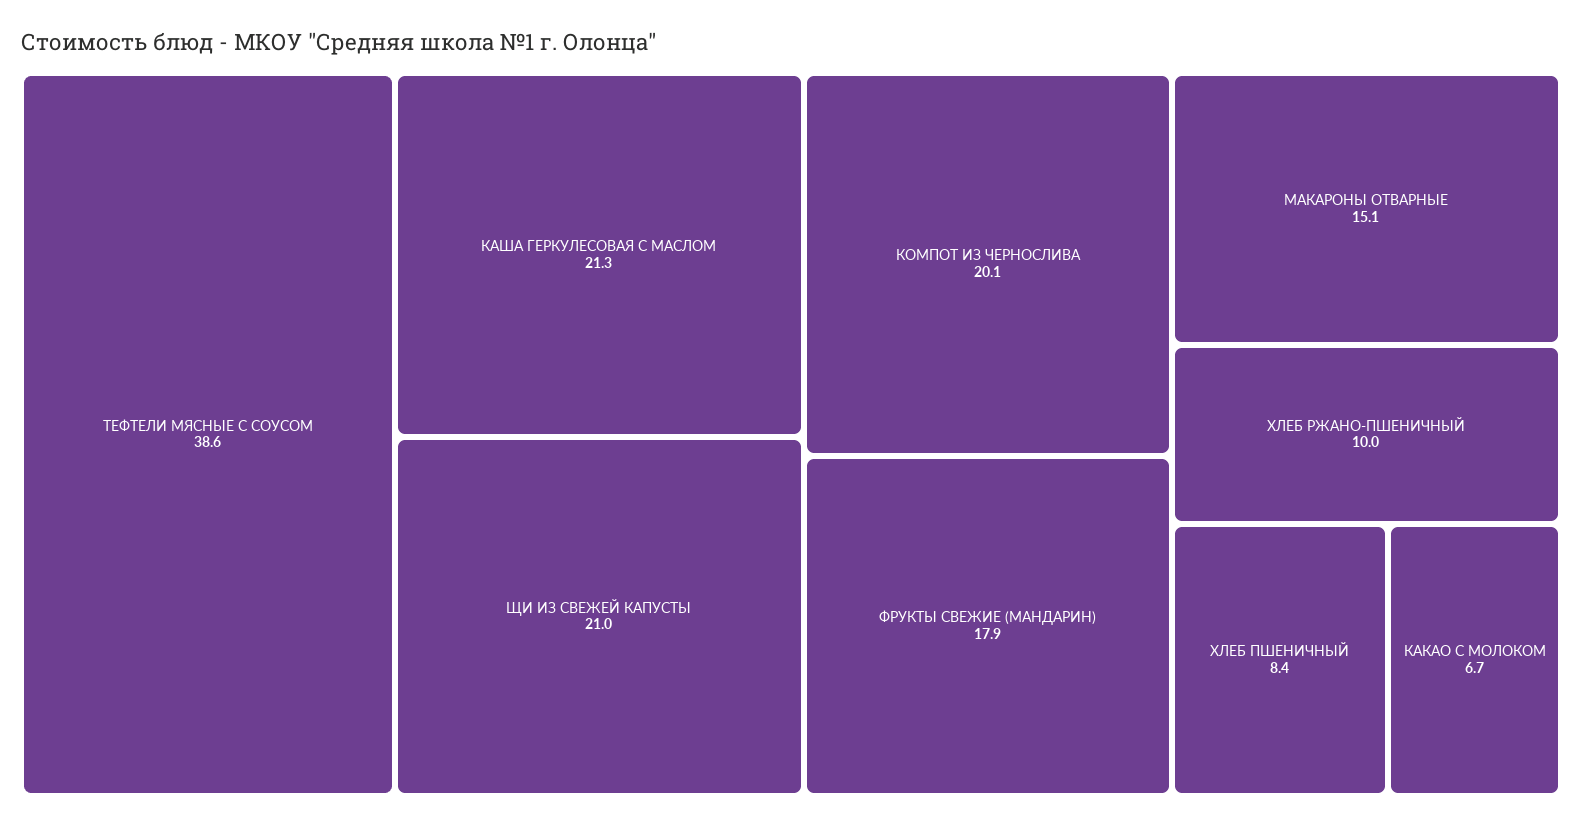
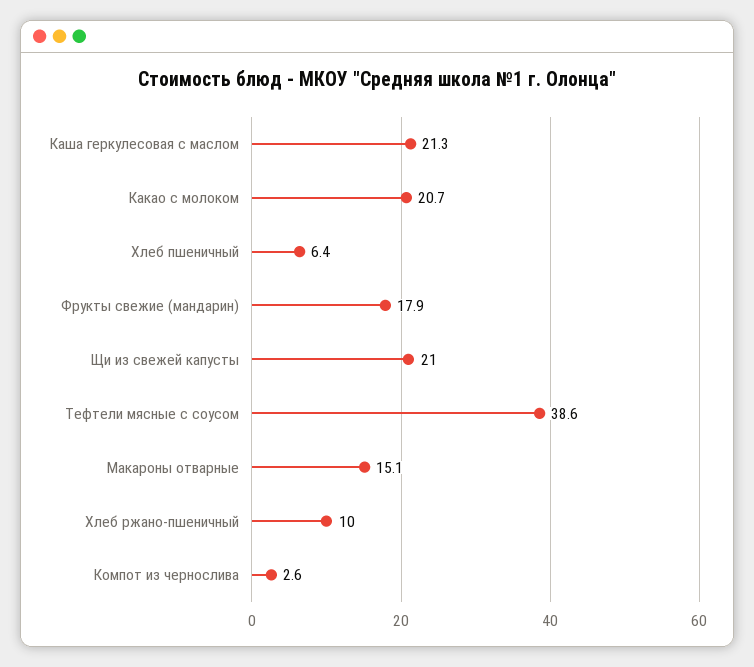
  {
    "ТЕФТЕЛИ МЯСНЫЕ С СОУСОМ": 38.6,
    "КАША ГЕРКУЛЕСОВАЯ С МАСЛОМ": 21.3,
    "ЩИ ИЗ СВЕЖЕЙ КАПУСТЫ": 21,
-   "КОМПОТ ИЗ ЧЕРНОСЛИВА": 20.1,
+   "КОМПОТ ИЗ ЧЕРНОСЛИВА": 2.6,
    "ФРУКТЫ СВЕЖИЕ (МАНДАРИН)": 17.9,
    "МАКАРОНЫ ОТВАРНЫЕ": 15.1,
    "ХЛЕБ РЖАНО-ПШЕНИЧНЫЙ": 10,
-   "ХЛЕБ ПШЕНИЧНЫЙ": 8.4,
+   "ХЛЕБ ПШЕНИЧНЫЙ": 6.4,
-   "КАКАО С МОЛОКОМ": 6.7
+   "КАКАО С МОЛОКОМ": 20.7
  }

